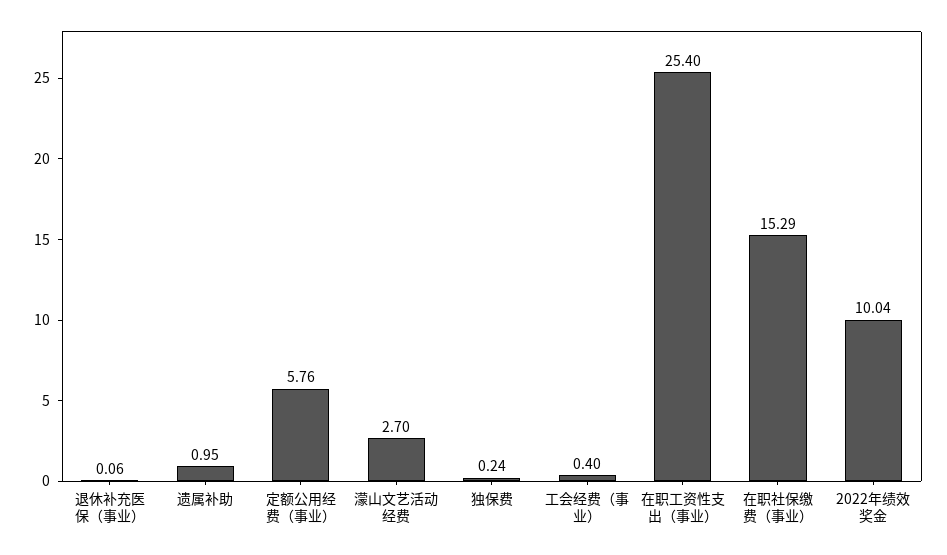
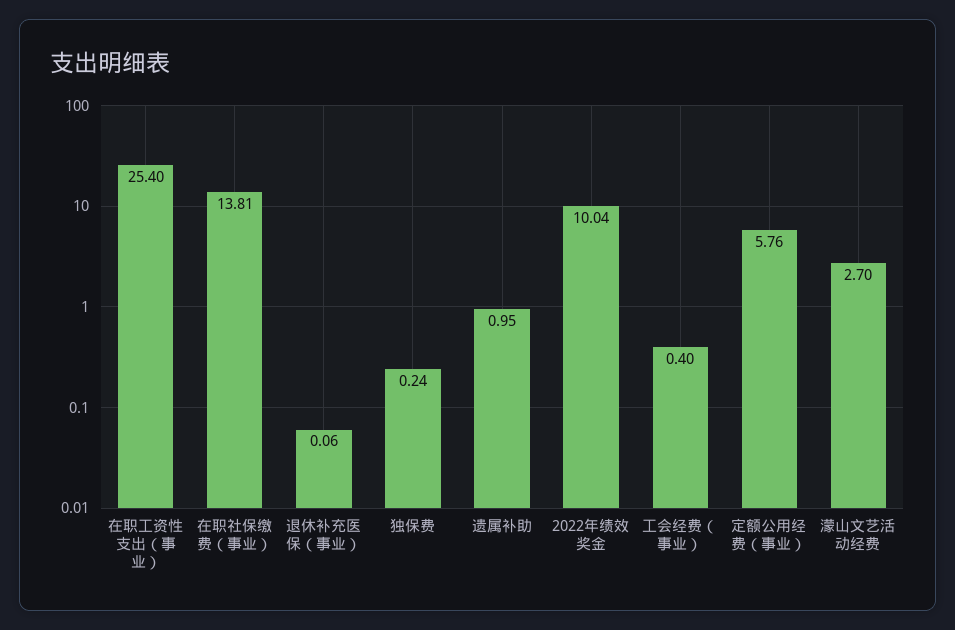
  {
    "退休补充医保（事业）": 0.06,
    "遗属补助": 0.95,
    "定额公用经费（事业）": 5.76,
    "濛山文艺活动经费": 2.7,
    "独保费": 0.24,
    "工会经费（事业）": 0.4,
    "在职工资性支出（事业）": 25.4,
-   "在职社保缴费（事业）": 15.29,
+   "在职社保缴费（事业）": 13.81,
    "2022年绩效奖金": 10.04
  }

